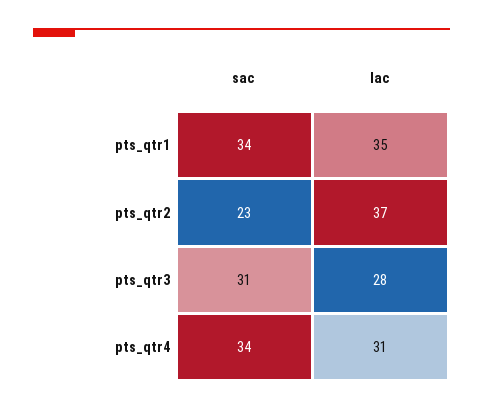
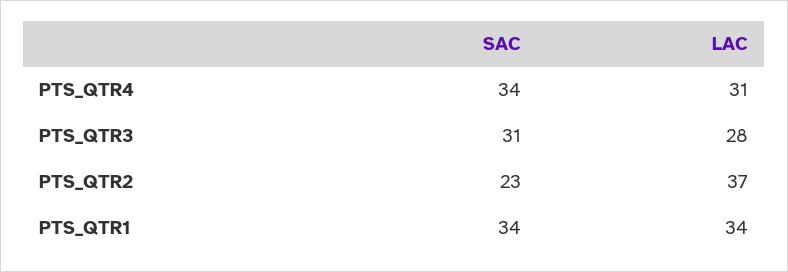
  {
    "sac": {
      "pts_qtr1": 34,
      "pts_qtr2": 23,
      "pts_qtr3": 31,
      "pts_qtr4": 34
    },
    "lac": {
-     "pts_qtr1": 35,
+     "pts_qtr1": 34,
      "pts_qtr2": 37,
      "pts_qtr3": 28,
      "pts_qtr4": 31
    }
  }

